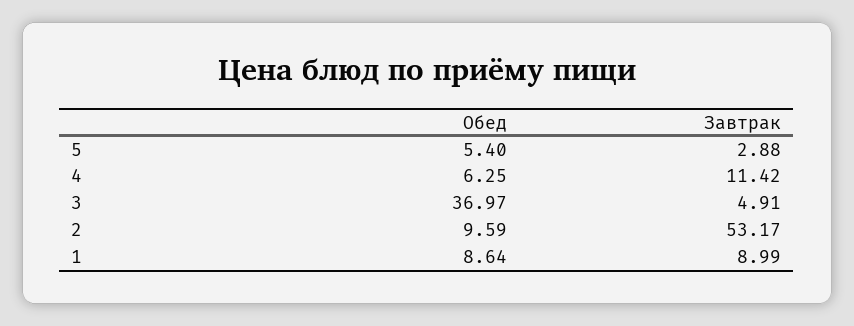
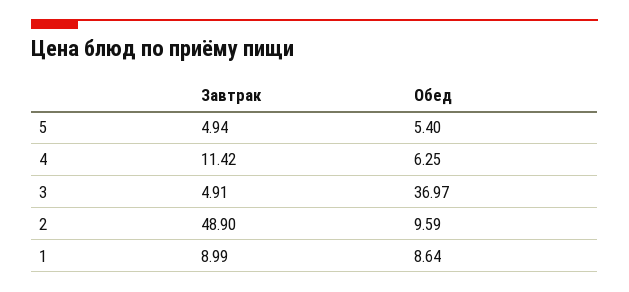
  {
    "Обед": {
      "5": 5.4,
      "4": 6.25,
      "3": 36.97,
      "2": 9.59,
      "1": 8.64
    },
    "Завтрак": {
-     "5": 2.88,
+     "5": 4.94,
      "4": 11.42,
      "3": 4.91,
-     "2": 53.17,
+     "2": 48.9,
      "1": 8.99
    }
  }

